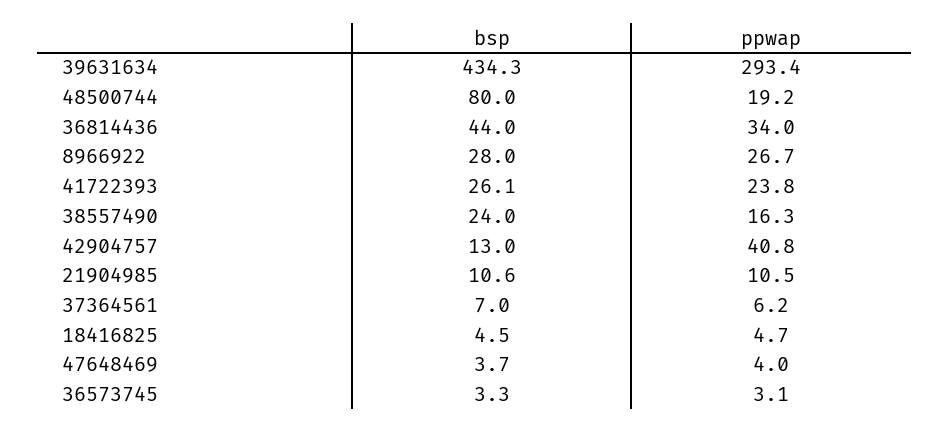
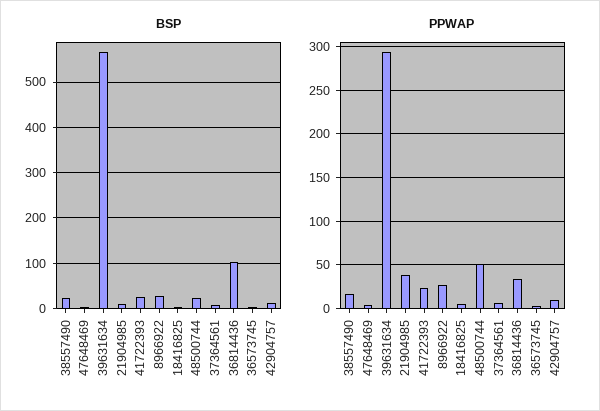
  {
    "bsp": {
-     "39631634": 434.3,
+     "39631634": 560,
-     "48500744": 80,
+     "48500744": 20,
-     "36814436": 44,
+     "36814436": 100,
      "8966922": 28,
      "41722393": 26.1,
      "38557490": 24,
      "42904757": 13,
      "21904985": 10.6,
      "37364561": 7,
      "18416825": 4.5,
      "47648469": 3.7,
      "36573745": 3.3
    },
    "ppwap": {
      "39631634": 293.4,
-     "48500744": 19.2,
+     "48500744": 50,
      "36814436": 34,
      "8966922": 26.7,
      "41722393": 23.8,
      "38557490": 16.3,
-     "42904757": 40.8,
+     "42904757": 10,
-     "21904985": 10.5,
+     "21904985": 40,
      "37364561": 6.2,
      "18416825": 4.7,
      "47648469": 4,
      "36573745": 3.1
    }
  }

